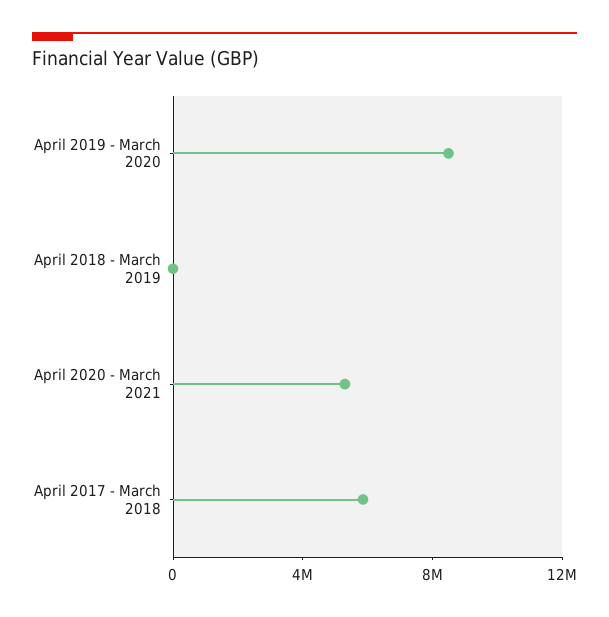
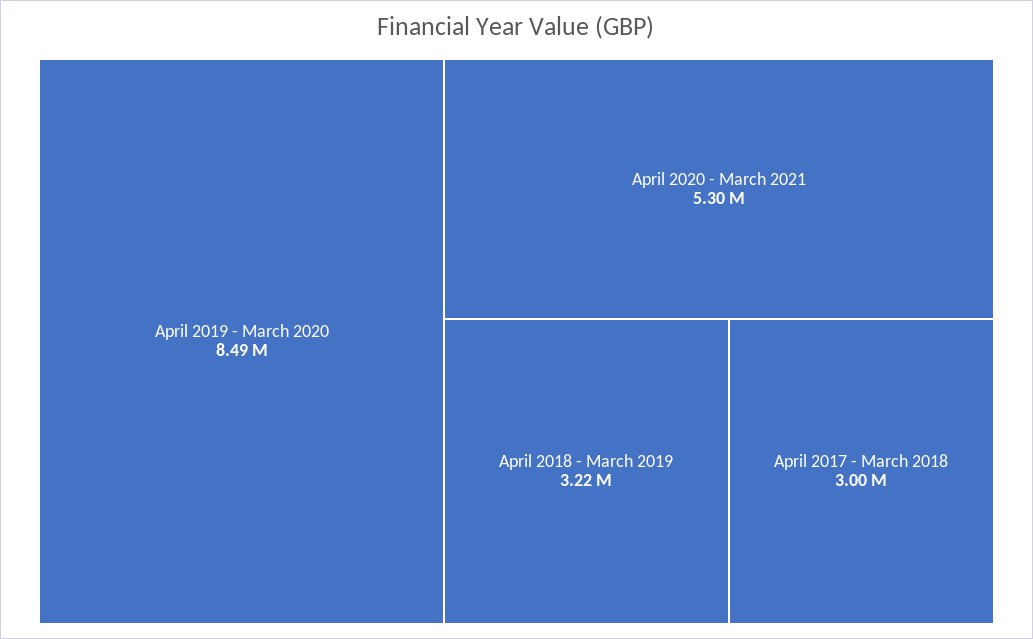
  {
    "April 2019 - March 2020": 8490000,
-   "April 2018 - March 2019": 0,
+   "April 2018 - March 2019": 3220000,
    "April 2020 - March 2021": 5300000,
-   "April 2017 - March 2018": 6000000
+   "April 2017 - March 2018": 3000000
  }

